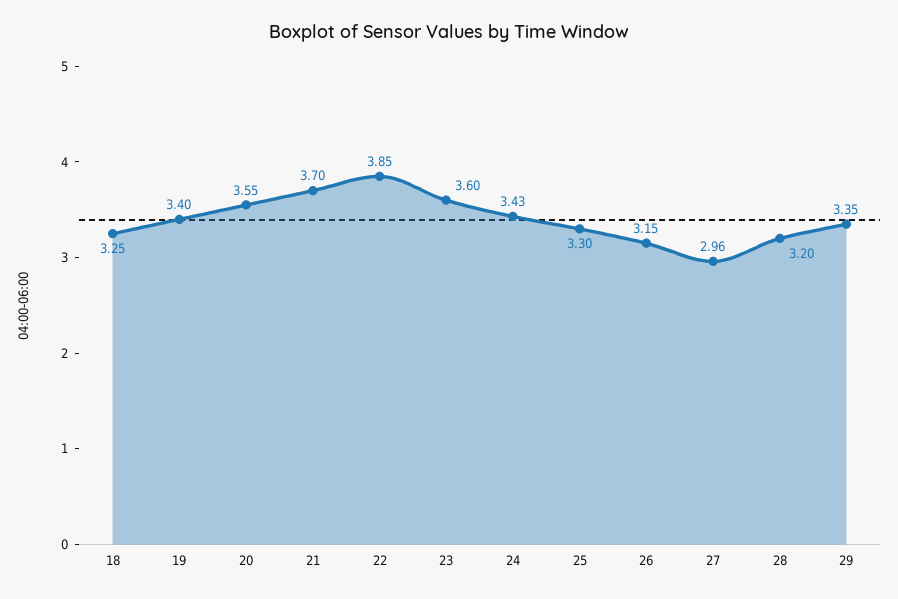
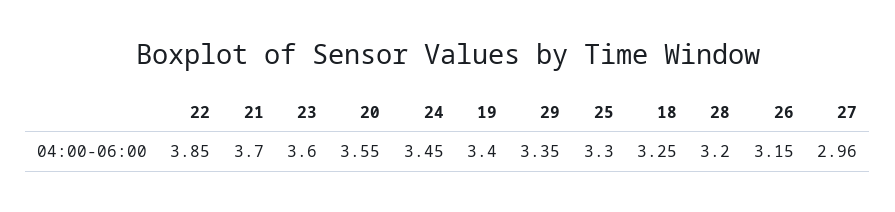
  {
    "18": 3.25,
    "19": 3.4,
    "20": 3.55,
    "21": 3.7,
    "22": 3.85,
    "23": 3.6,
-   "24": 3.43,
+   "24": 3.45,
    "25": 3.3,
    "26": 3.15,
    "27": 2.96,
    "28": 3.2,
    "29": 3.35
  }

